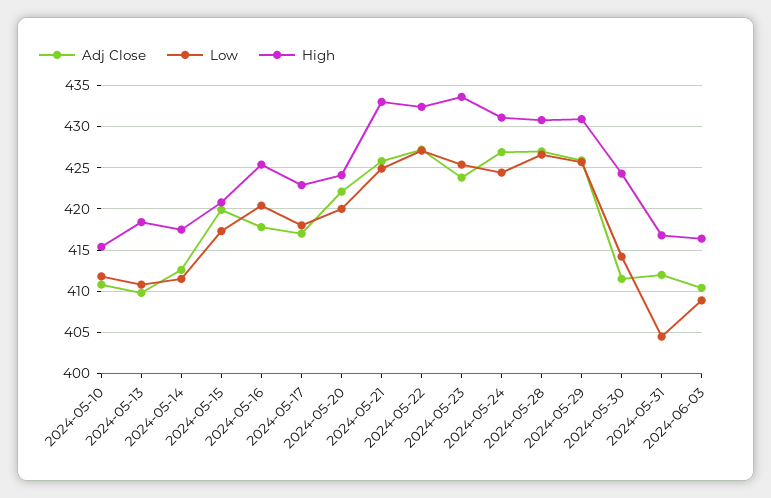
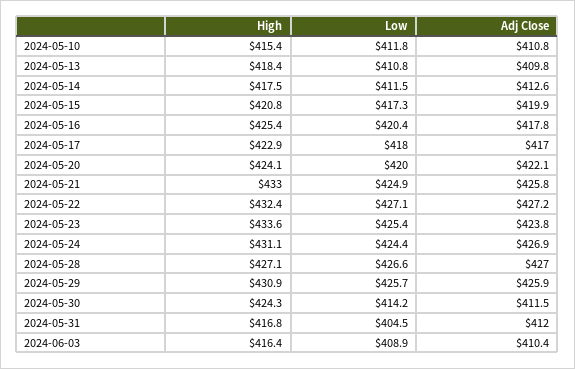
  {
    "Adj Close": {
      "2024-05-10": 410.8,
      "2024-05-13": 409.8,
      "2024-05-14": 412.6,
      "2024-05-15": 419.9,
      "2024-05-16": 417.8,
      "2024-05-17": 417,
      "2024-05-20": 422.1,
      "2024-05-21": 425.8,
      "2024-05-22": 427.2,
      "2024-05-23": 423.8,
      "2024-05-24": 426.9,
      "2024-05-28": 427,
      "2024-05-29": 425.9,
      "2024-05-30": 411.5,
      "2024-05-31": 412,
      "2024-06-03": 410.4
    },
    "Low": {
      "2024-05-10": 411.8,
      "2024-05-13": 410.8,
      "2024-05-14": 411.5,
      "2024-05-15": 417.3,
      "2024-05-16": 420.4,
      "2024-05-17": 418,
      "2024-05-20": 420,
      "2024-05-21": 424.9,
      "2024-05-22": 427.1,
      "2024-05-23": 425.4,
      "2024-05-24": 424.4,
      "2024-05-28": 426.6,
      "2024-05-29": 425.7,
      "2024-05-30": 414.2,
      "2024-05-31": 404.5,
      "2024-06-03": 408.9
    },
    "High": {
      "2024-05-10": 415.4,
      "2024-05-13": 418.4,
      "2024-05-14": 417.5,
      "2024-05-15": 420.8,
      "2024-05-16": 425.4,
      "2024-05-17": 422.9,
      "2024-05-20": 424.1,
      "2024-05-21": 433,
      "2024-05-22": 432.4,
      "2024-05-23": 433.6,
      "2024-05-24": 431.1,
-     "2024-05-28": 431,
+     "2024-05-28": 427.1,
      "2024-05-29": 430.9,
      "2024-05-30": 424.3,
      "2024-05-31": 416.8,
      "2024-06-03": 416.4
    }
  }

